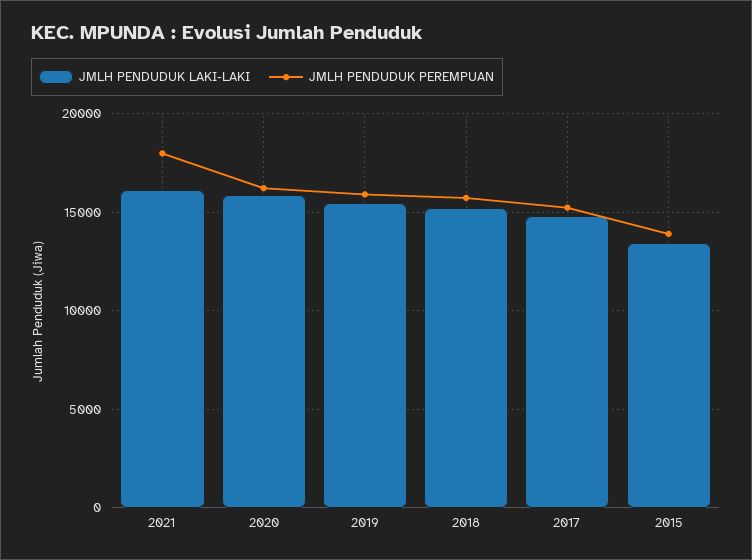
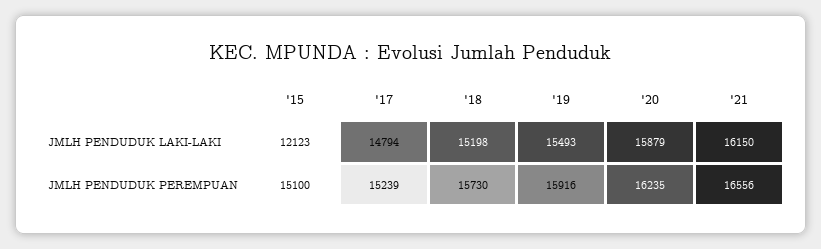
  {
    "JMLH PENDUDUK LAKI-LAKI": {
      "2021": 16150,
      "2020": 15879,
      "2019": 15493,
      "2018": 15198,
      "2017": 14794,
-     "2015": 13500
+     "2015": 12123
    },
    "JMLH PENDUDUK PEREMPUAN": {
-     "2021": 18000,
+     "2021": 16556,
      "2020": 16235,
      "2019": 15916,
      "2018": 15730,
      "2017": 15239,
-     "2015": 14000
+     "2015": 15100
    }
  }

